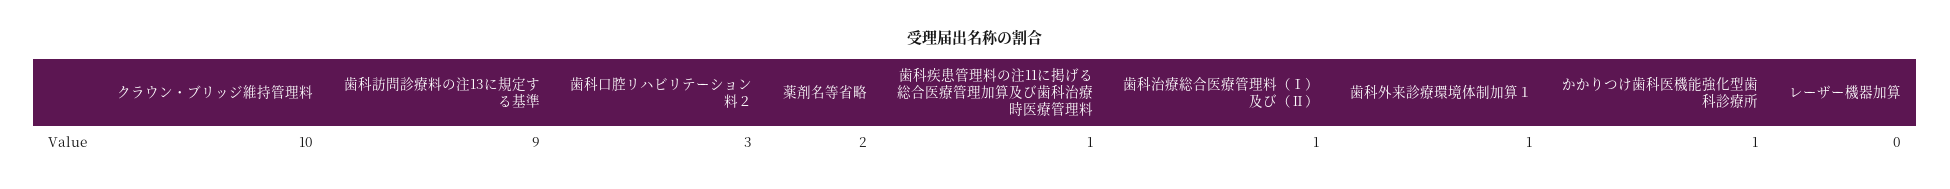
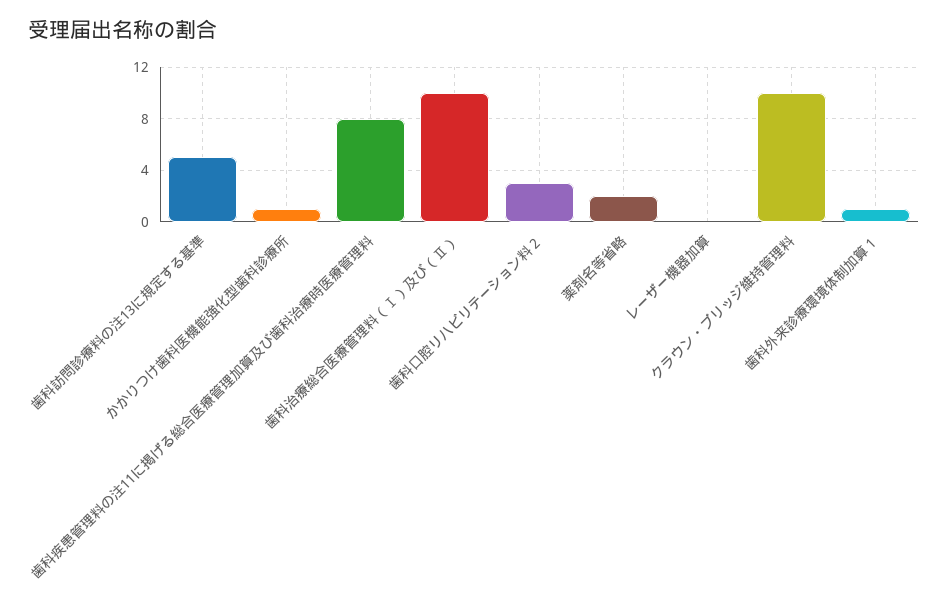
  {
    "クラウン・ブリッジ維持管理料": 10,
-   "歯科訪問診療料の注13に規定する基準": 9,
+   "歯科訪問診療料の注13に規定する基準": 5,
    "歯科口腔リハビリテーション料２": 3,
    "薬剤名等省略": 2,
-   "歯科疾患管理料の注11に掲げる総合医療管理加算及び歯科治療時医療管理料": 1,
+   "歯科疾患管理料の注11に掲げる総合医療管理加算及び歯科治療時医療管理料": 8,
-   "歯科治療総合医療管理料（Ⅰ）及び（Ⅱ）": 1,
+   "歯科治療総合医療管理料（Ⅰ）及び（Ⅱ）": 10,
    "歯科外来診療環境体制加算１": 1,
    "かかりつけ歯科医機能強化型歯科診療所": 1,
    "レーザー機器加算": 0
  }

